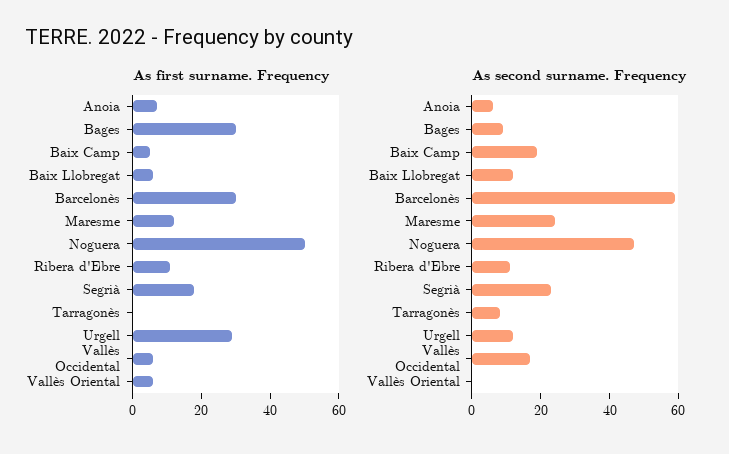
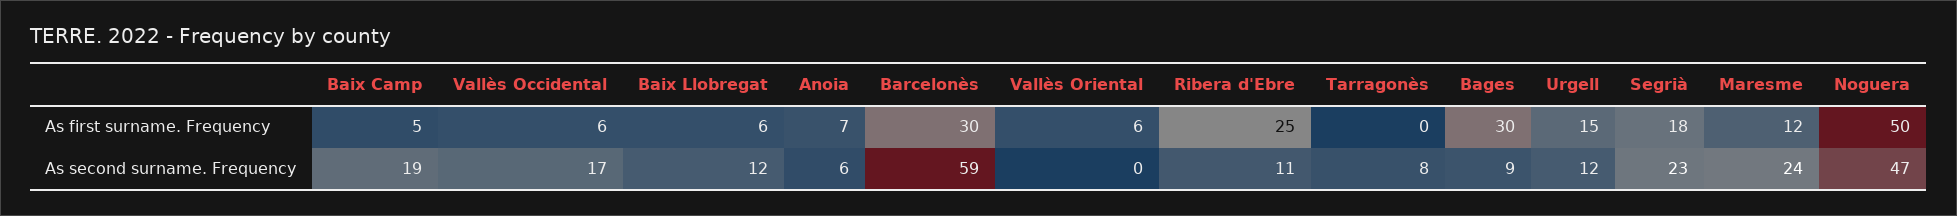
  {
    "As first surname. Frequency": {
      "Anoia": 7,
      "Bages": 30,
      "Baix Camp": 5,
      "Baix Llobregat": 6,
      "Barcelonès": 30,
      "Maresme": 12,
      "Noguera": 50,
-     "Ribera d'Ebre": 10,
+     "Ribera d'Ebre": 25,
      "Segrià": 18,
      "Tarragonès": 0,
-     "Urgell": 30,
+     "Urgell": 15,
      "Vallès Occidental": 6,
      "Vallès Oriental": 6
    },
    "As second surname. Frequency": {
      "Anoia": 6,
      "Bages": 9,
      "Baix Camp": 19,
      "Baix Llobregat": 12,
      "Barcelonès": 59,
      "Maresme": 24,
      "Noguera": 47,
      "Ribera d'Ebre": 11,
      "Segrià": 23,
      "Tarragonès": 8,
      "Urgell": 12,
      "Vallès Occidental": 17,
      "Vallès Oriental": 0
    }
  }

